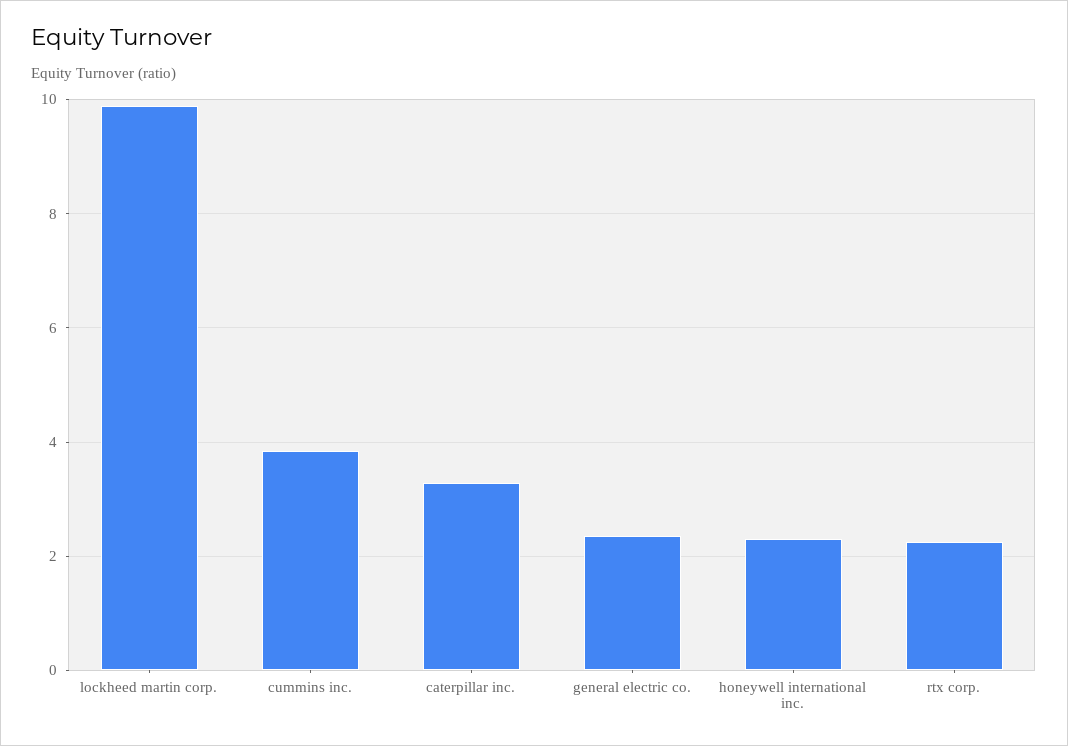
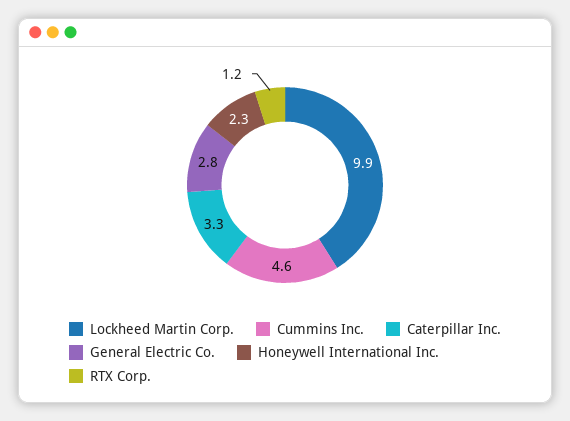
  {
    "lockheed martin corp.": 9.9,
-   "cummins inc.": 3.8,
+   "cummins inc.": 4.6,
    "caterpillar inc.": 3.3,
-   "general electric co.": 2.4,
+   "general electric co.": 2.8,
    "honeywell international inc.": 2.3,
-   "rtx corp.": 2.2
+   "rtx corp.": 1.2
  }

